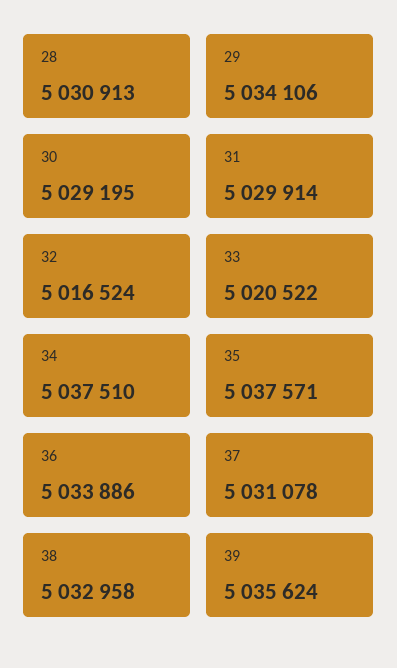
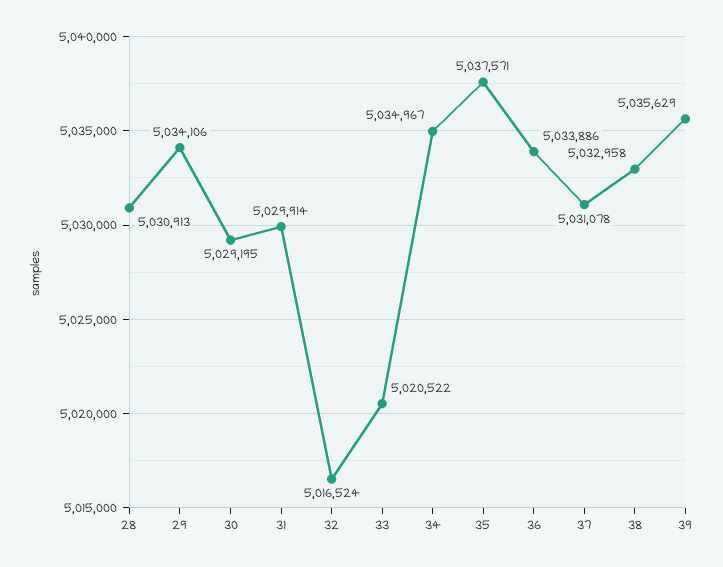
  {
    "28": 5030913,
    "29": 5034106,
    "30": 5029195,
    "31": 5029914,
    "32": 5016524,
    "33": 5020522,
-   "34": 5037510,
+   "34": 5034967,
    "35": 5037571,
    "36": 5033886,
    "37": 5031078,
    "38": 5032958,
-   "39": 5035624
+   "39": 5035629
  }

